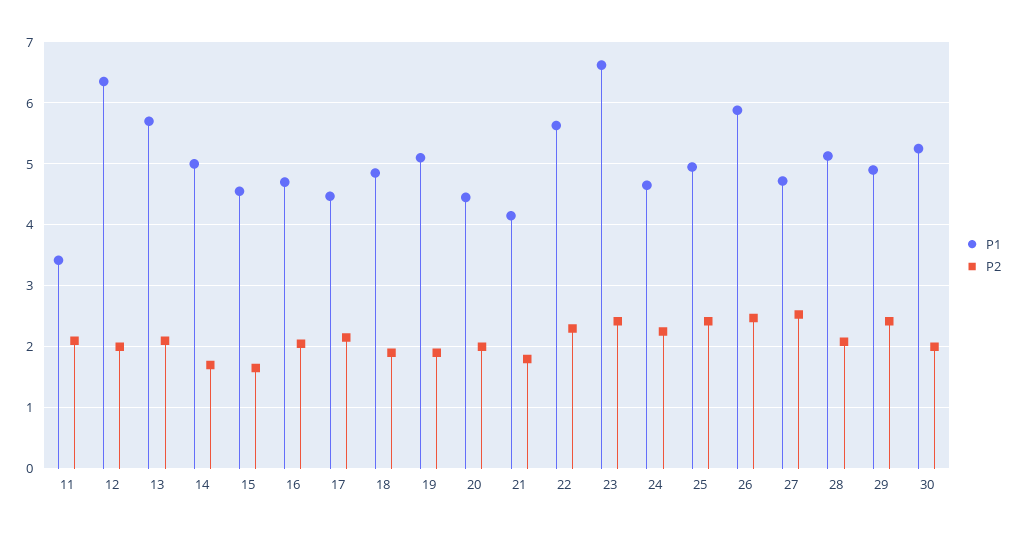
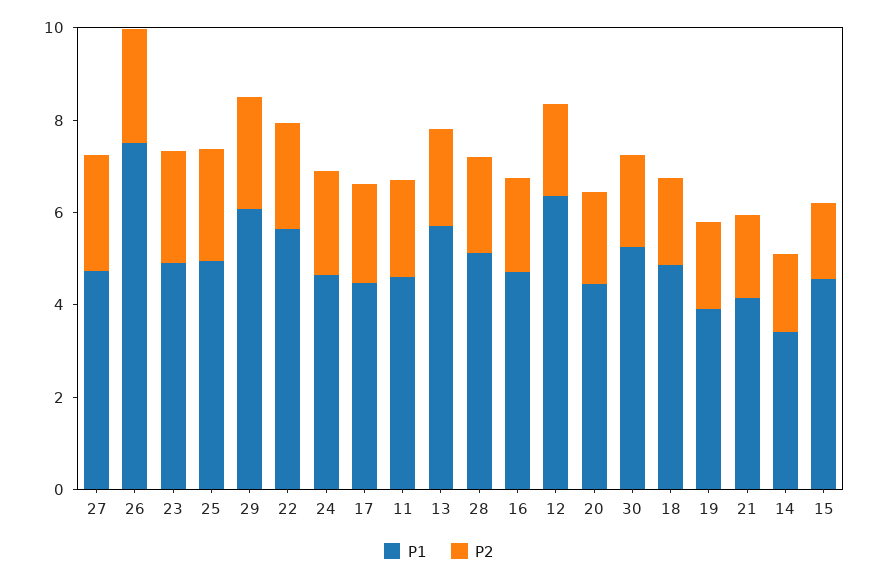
  {
    "P1": {
-     "11": 3.4,
+     "11": 4.5,
      "12": 6.4,
      "13": 5.7,
-     "14": 5,
+     "14": 3.5,
      "15": 4.6,
      "16": 4.7,
      "17": 4.5,
      "18": 4.9,
-     "19": 5.1,
+     "19": 4,
      "20": 4.5,
      "21": 4.2,
      "22": 5.6,
-     "23": 6.6,
+     "23": 5,
      "24": 4.7,
      "25": 5,
-     "26": 5.9,
+     "26": 7.5,
      "27": 4.7,
      "28": 5.1,
-     "29": 4.9,
+     "29": 6,
      "30": 5.3
    },
    "P2": {
      "11": 2.1,
      "12": 2,
      "13": 2.1,
      "14": 1.7,
      "15": 1.7,
      "16": 2.1,
      "17": 2.2,
      "18": 1.9,
      "19": 1.9,
      "20": 2,
      "21": 1.8,
      "22": 2.3,
      "23": 2.4,
      "24": 2.3,
      "25": 2.4,
      "26": 2.5,
      "27": 2.5,
      "28": 2.1,
      "29": 2.4,
      "30": 2
    }
  }

